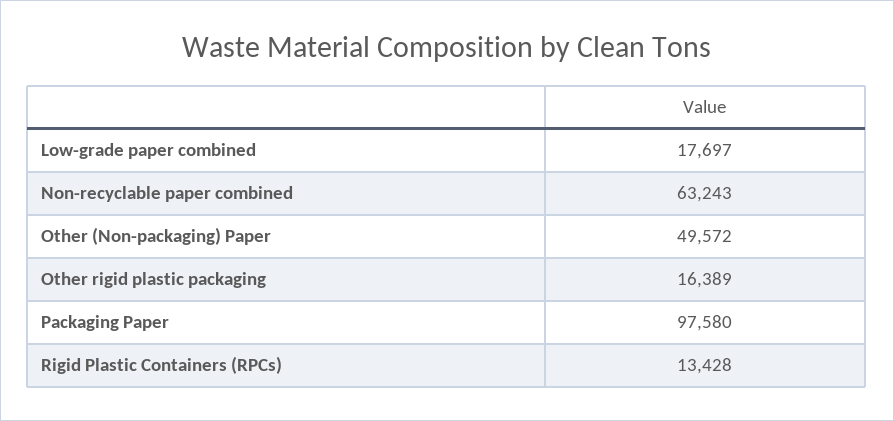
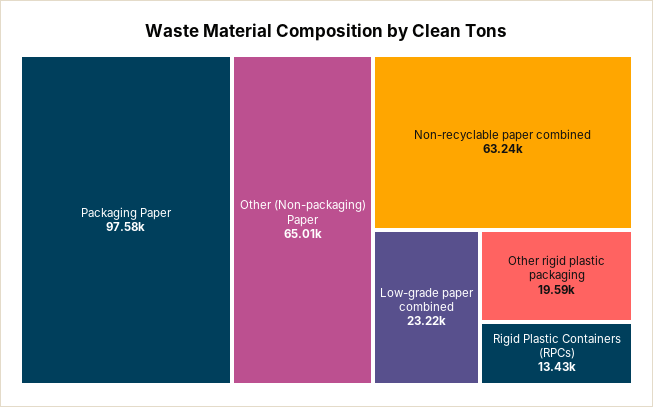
  {
-   "Low-grade paper combined": 17697,
+   "Low-grade paper combined": 23220,
    "Non-recyclable paper combined": 63243,
-   "Other (Non-packaging) Paper": 49572,
+   "Other (Non-packaging) Paper": 65010,
-   "Other rigid plastic packaging": 16389,
+   "Other rigid plastic packaging": 19590,
    "Packaging Paper": 97580,
    "Rigid Plastic Containers (RPCs)": 13428
  }

